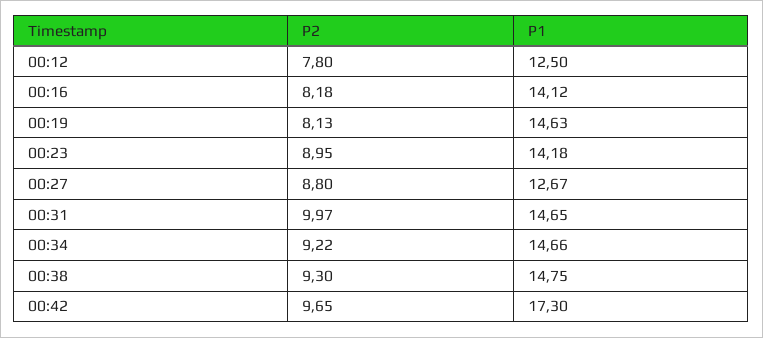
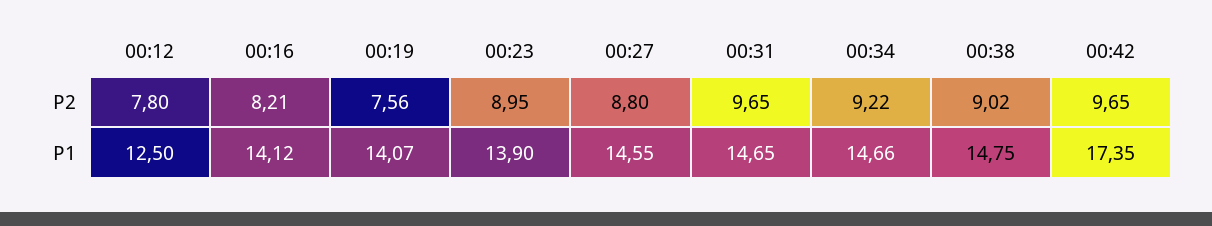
  {
    "P2": {
      "00:12": 7.8,
-     "00:16": 8.18,
+     "00:16": 8.21,
-     "00:19": 8.13,
+     "00:19": 7.56,
      "00:23": 8.95,
      "00:27": 8.8,
-     "00:31": 9.97,
+     "00:31": 9.65,
      "00:34": 9.22,
-     "00:38": 9.3,
+     "00:38": 9.02,
      "00:42": 9.65
    },
    "P1": {
      "00:12": 12.5,
      "00:16": 14.12,
-     "00:19": 14.63,
+     "00:19": 14.07,
-     "00:23": 14.18,
+     "00:23": 13.9,
-     "00:27": 12.67,
+     "00:27": 14.55,
      "00:31": 14.65,
      "00:34": 14.66,
      "00:38": 14.75,
-     "00:42": 17.3
+     "00:42": 17.35
    }
  }

